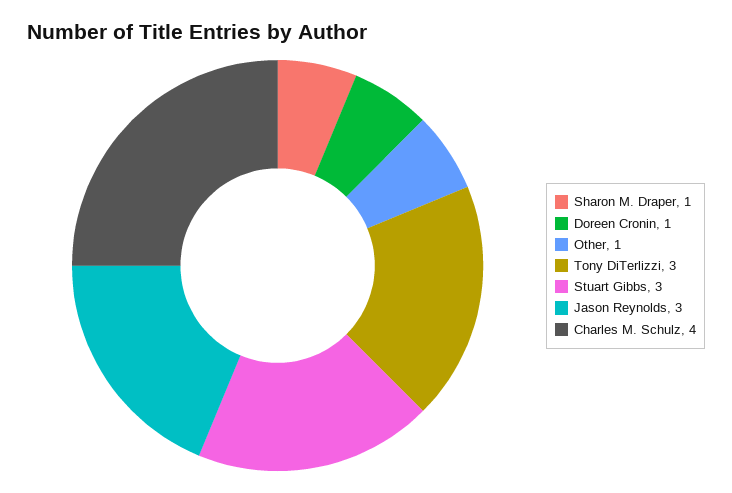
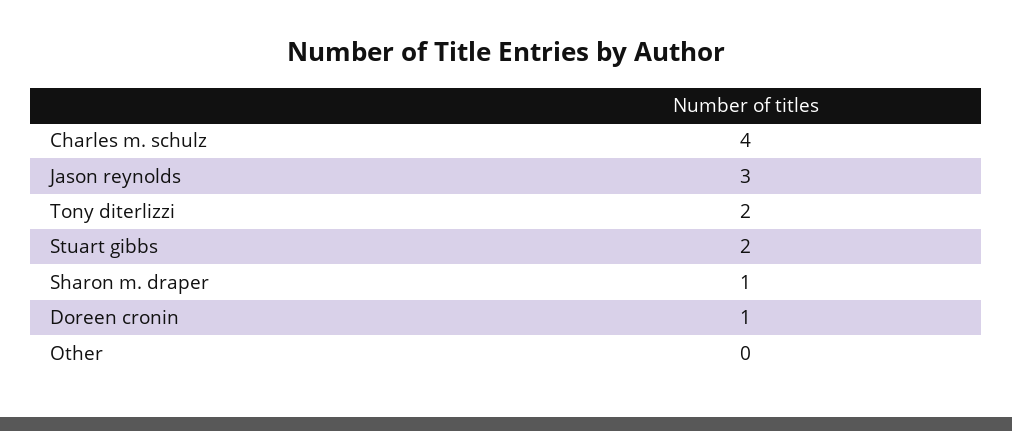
  {
    "Sharon M. Draper": 1,
    "Doreen Cronin": 1,
-   "Other": 1,
+   "Other": 0,
-   "Tony DiTerlizzi": 3,
+   "Tony DiTerlizzi": 2,
-   "Stuart Gibbs": 3,
+   "Stuart Gibbs": 2,
    "Jason Reynolds": 3,
    "Charles M. Schulz": 4
  }

